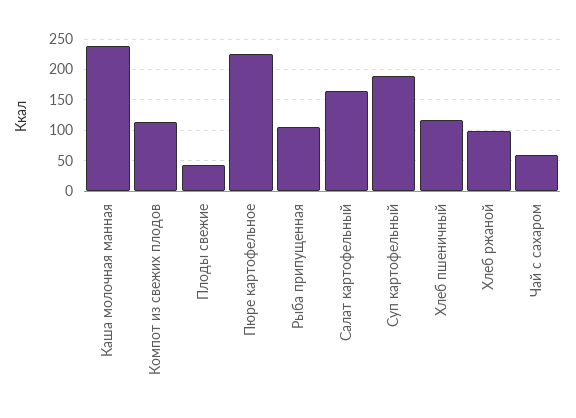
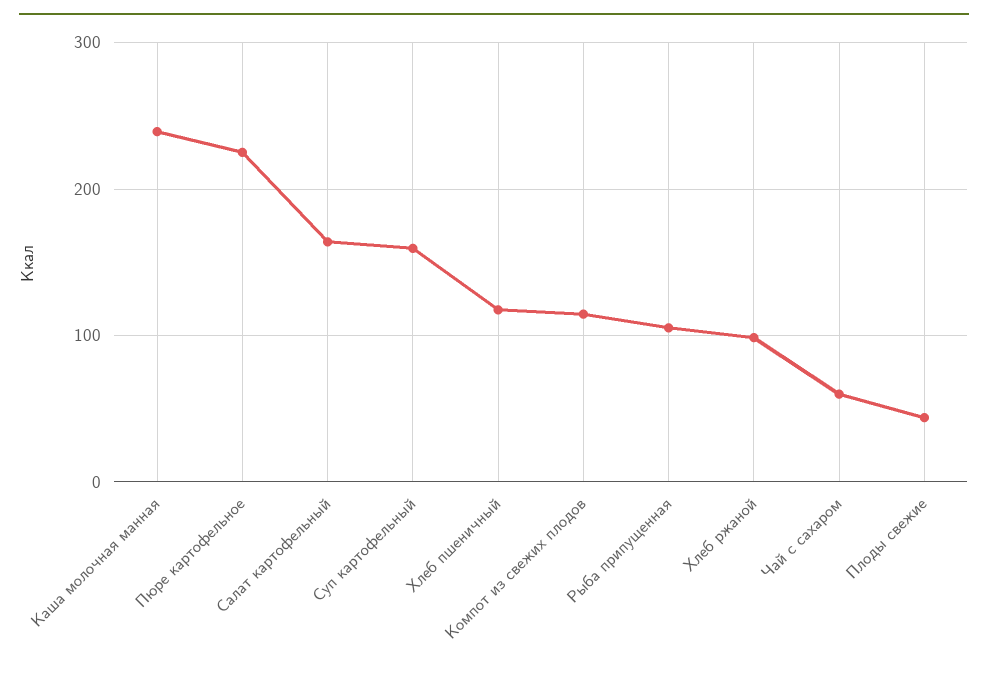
  {
    "Каша молочная манная": 240,
    "Компот из свежих плодов": 110,
    "Плоды свежие": 40,
    "Пюре картофельное": 230,
    "Рыба припущенная": 110,
    "Салат картофельный": 160,
-   "Суп картофельный": 190,
+   "Суп картофельный": 160,
    "Хлеб пшеничный": 120,
    "Хлеб ржаной": 100,
    "Чай с сахаром": 60
  }

